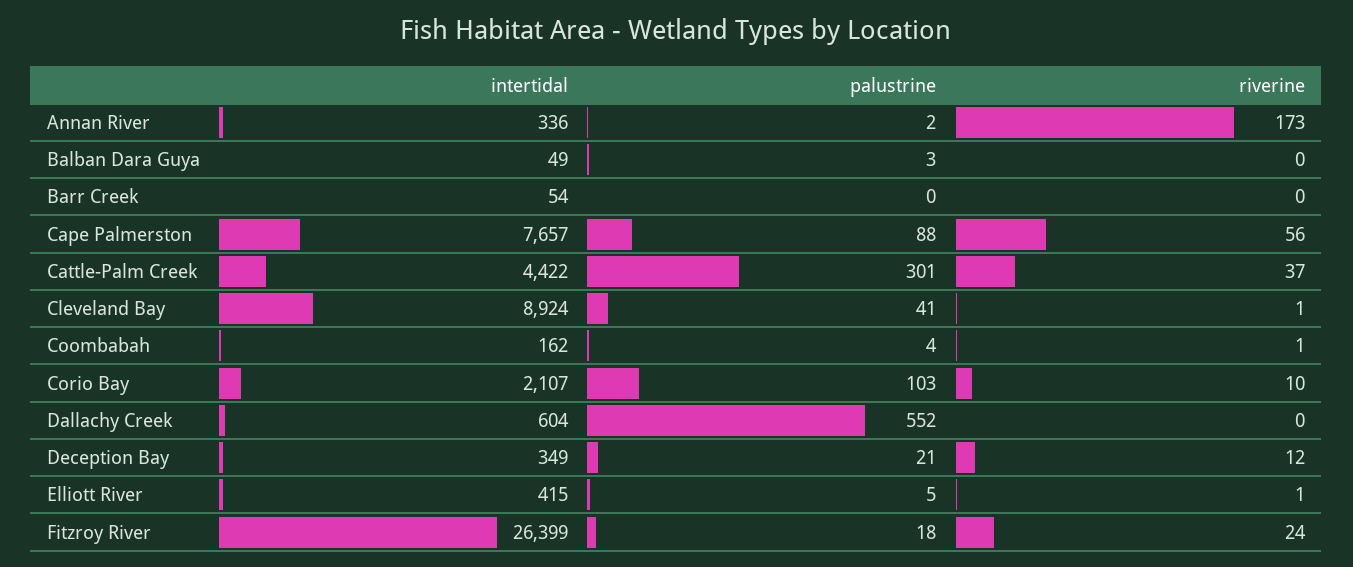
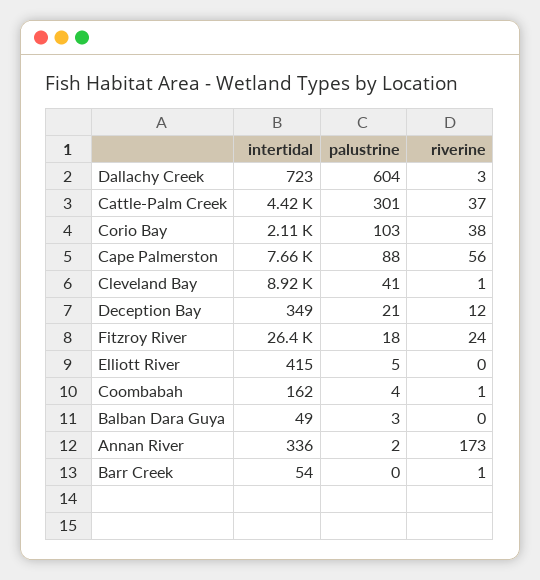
  {
    "intertidal": {
      "Annan River": 336,
      "Balban Dara Guya": 49,
      "Barr Creek": 54,
      "Cape Palmerston": 7657,
      "Cattle-Palm Creek": 4422,
      "Cleveland Bay": 8924,
      "Coombabah": 162,
      "Corio Bay": 2107,
-     "Dallachy Creek": 604,
+     "Dallachy Creek": 723,
      "Deception Bay": 349,
      "Elliott River": 415,
      "Fitzroy River": 26399
    },
    "palustrine": {
      "Annan River": 2,
      "Balban Dara Guya": 3,
      "Barr Creek": 0,
      "Cape Palmerston": 88,
      "Cattle-Palm Creek": 301,
      "Cleveland Bay": 41,
      "Coombabah": 4,
      "Corio Bay": 103,
-     "Dallachy Creek": 552,
+     "Dallachy Creek": 604,
      "Deception Bay": 21,
      "Elliott River": 5,
      "Fitzroy River": 18
    },
    "riverine": {
      "Annan River": 173,
      "Balban Dara Guya": 0,
-     "Barr Creek": 0,
+     "Barr Creek": 1,
      "Cape Palmerston": 56,
      "Cattle-Palm Creek": 37,
      "Cleveland Bay": 1,
      "Coombabah": 1,
-     "Corio Bay": 10,
+     "Corio Bay": 38,
-     "Dallachy Creek": 0,
+     "Dallachy Creek": 3,
      "Deception Bay": 12,
-     "Elliott River": 1,
+     "Elliott River": 0,
      "Fitzroy River": 24
    }
  }

